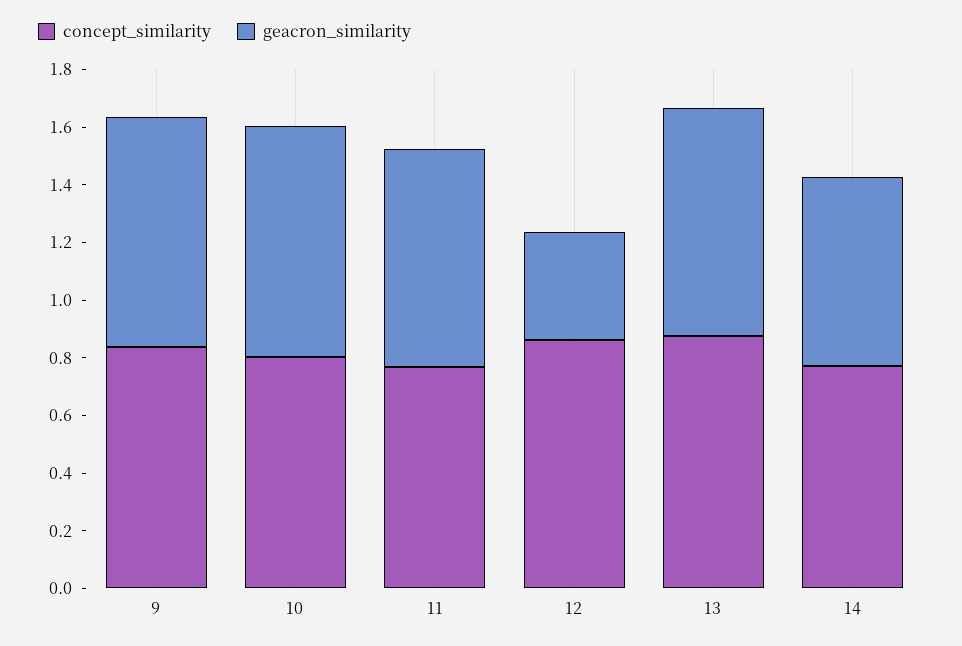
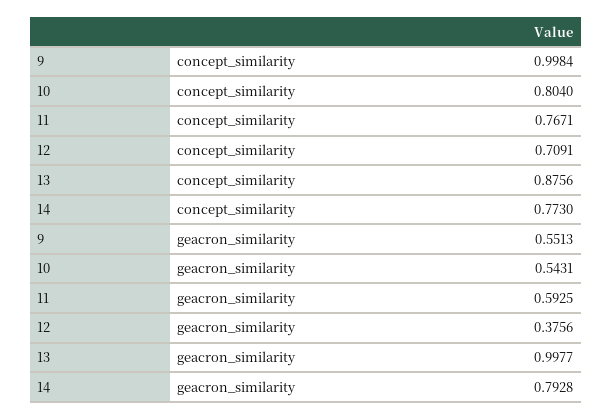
  {
    "concept_similarity": {
-     "9": 0.85,
+     "9": 0.9984,
      "10": 0.804,
      "11": 0.7671,
-     "12": 0.85,
+     "12": 0.7091,
      "13": 0.8756,
      "14": 0.773
    },
    "geacron_similarity": {
-     "9": 0.8,
+     "9": 0.5513,
-     "10": 0.8,
+     "10": 0.5431,
-     "11": 0.75,
+     "11": 0.5925,
      "12": 0.3756,
-     "13": 0.8,
+     "13": 0.9977,
-     "14": 0.65
+     "14": 0.7928
    }
  }

